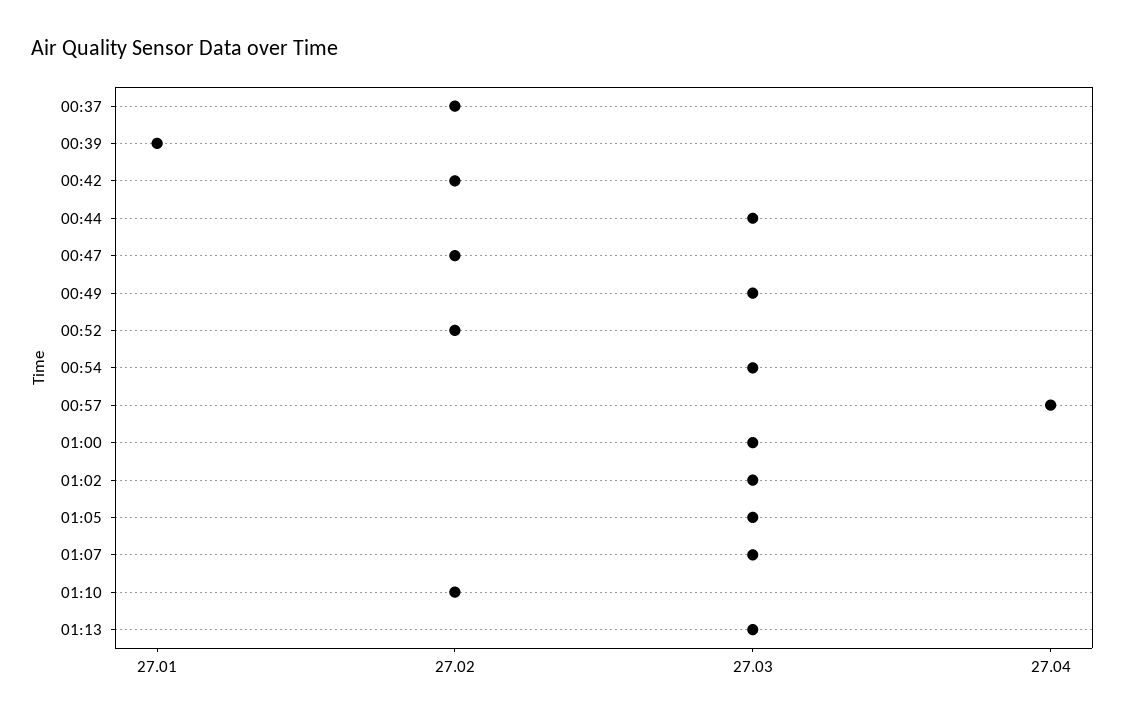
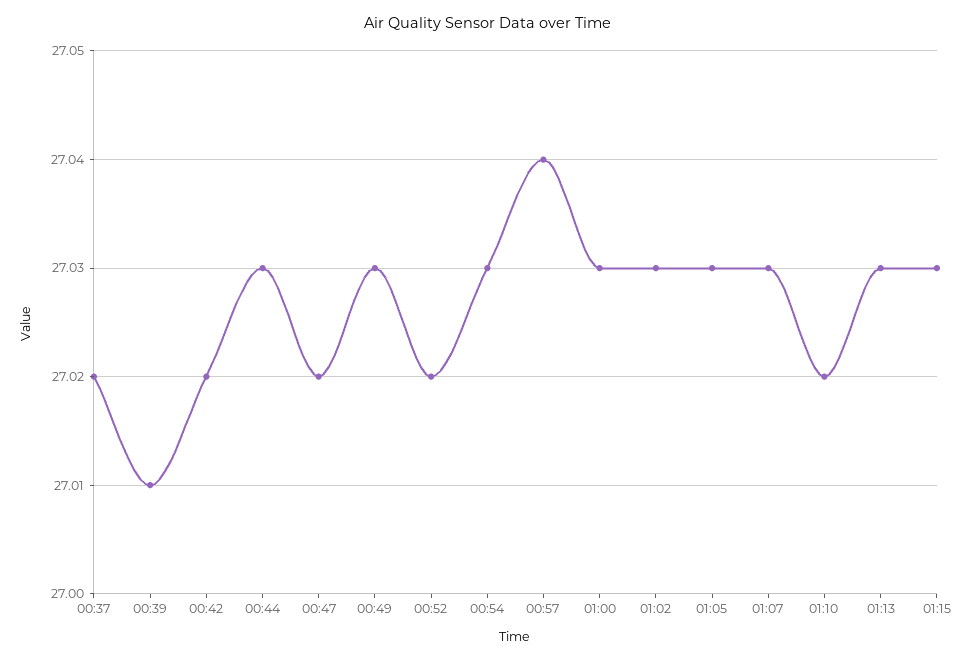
  {
    "00:37": 27.02,
    "00:39": 27.01,
    "00:42": 27.02,
    "00:44": 27.03,
    "00:47": 27.02,
    "00:49": 27.03,
    "00:52": 27.02,
    "00:54": 27.03,
    "00:57": 27.04,
    "01:00": 27.03,
    "01:02": 27.03,
    "01:05": 27.03,
    "01:07": 27.03,
    "01:10": 27.02,
-   "01:13": 27.03
+   "01:13": 27.03,
+   "01:15": 27.03
  }

